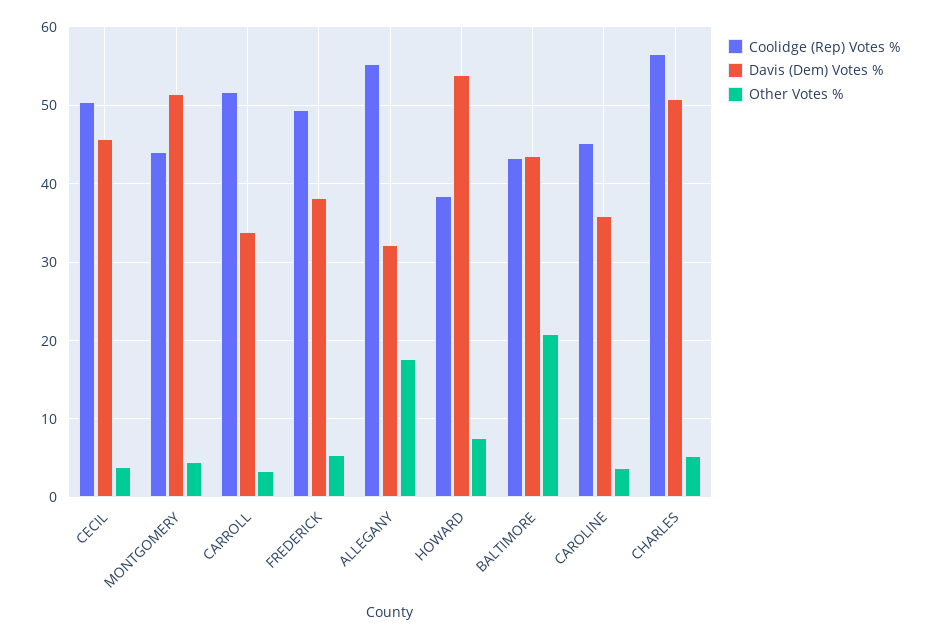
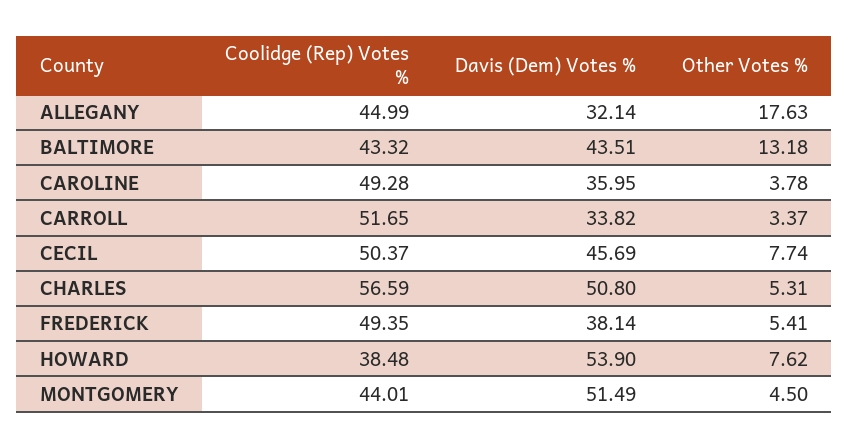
  {
    "Coolidge (Rep) Votes %": {
      "CECIL": 50.37,
      "MONTGOMERY": 44.01,
      "CARROLL": 51.65,
      "FREDERICK": 49.35,
-     "ALLEGANY": 55,
+     "ALLEGANY": 44.99,
      "HOWARD": 38.48,
      "BALTIMORE": 43.32,
-     "CAROLINE": 45,
+     "CAROLINE": 49.28,
      "CHARLES": 56.59
    },
    "Davis (Dem) Votes %": {
      "CECIL": 45.69,
      "MONTGOMERY": 51.49,
      "CARROLL": 33.82,
      "FREDERICK": 38.14,
      "ALLEGANY": 32.14,
      "HOWARD": 53.9,
      "BALTIMORE": 43.51,
      "CAROLINE": 35.95,
      "CHARLES": 50.8
    },
    "Other Votes %": {
-     "CECIL": 4,
+     "CECIL": 7.74,
      "MONTGOMERY": 4.5,
      "CARROLL": 3.37,
      "FREDERICK": 5.41,
      "ALLEGANY": 17.63,
      "HOWARD": 7.62,
-     "BALTIMORE": 21,
+     "BALTIMORE": 13.18,
      "CAROLINE": 3.78,
      "CHARLES": 5.31
    }
  }

